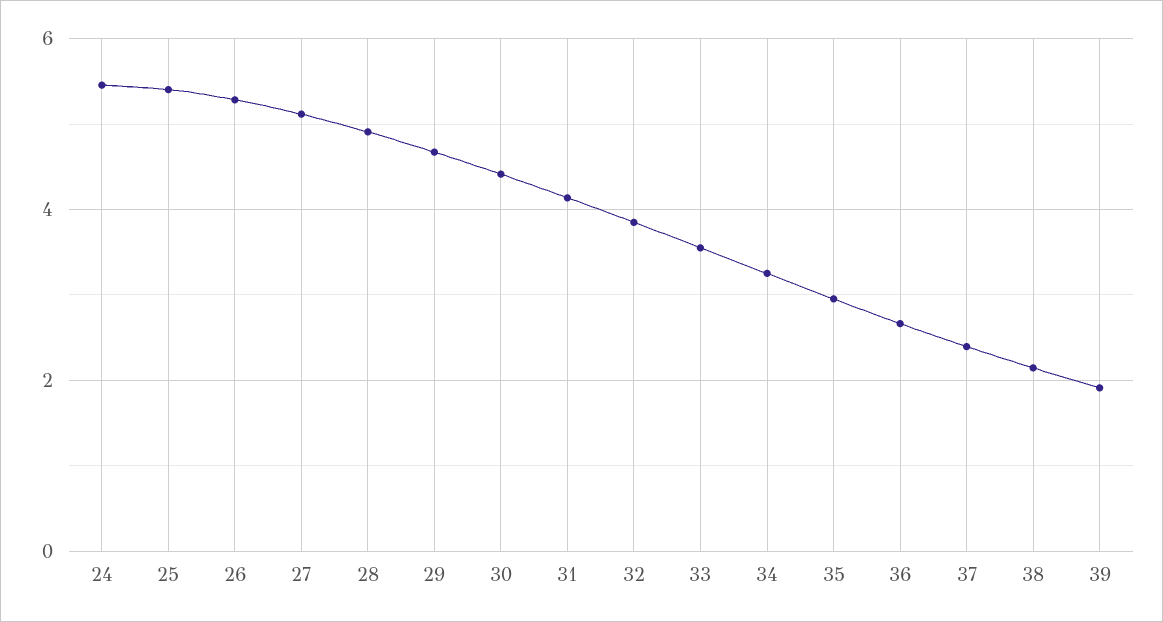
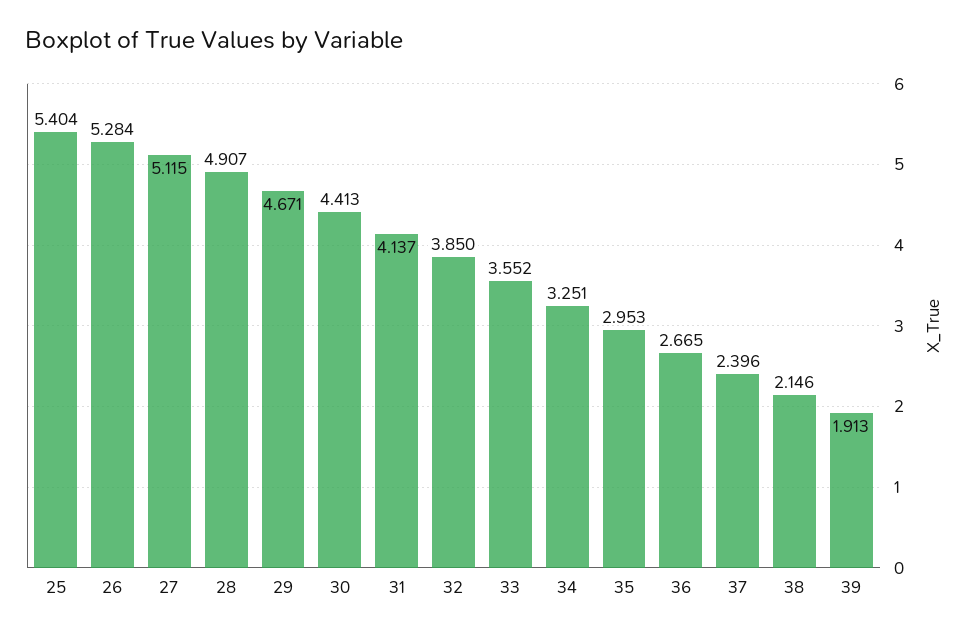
  {
-   "24": 5.4,
    "25": 5.404,
    "26": 5.284,
    "27": 5.115,
    "28": 4.907,
    "29": 4.671,
    "30": 4.413,
    "31": 4.137,
    "32": 3.85,
    "33": 3.552,
    "34": 3.251,
    "35": 2.953,
    "36": 2.665,
    "37": 2.396,
    "38": 2.146,
    "39": 1.913
  }

